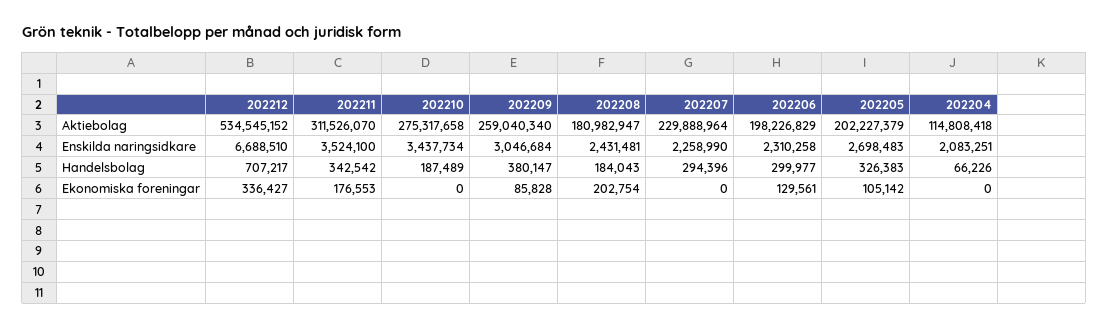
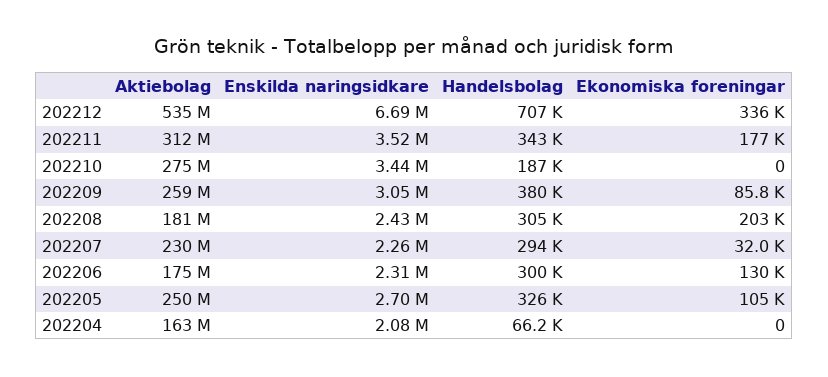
  {
    "202212": {
      "Aktiebolag": 534545152,
      "Enskilda naringsidkare": 6688510,
      "Handelsbolag": 707217,
      "Ekonomiska foreningar": 336427
    },
    "202211": {
      "Aktiebolag": 311526070,
      "Enskilda naringsidkare": 3524100,
      "Handelsbolag": 342542,
      "Ekonomiska foreningar": 176553
    },
    "202210": {
      "Aktiebolag": 275317658,
      "Enskilda naringsidkare": 3437734,
      "Handelsbolag": 187489,
      "Ekonomiska foreningar": 0
    },
    "202209": {
      "Aktiebolag": 259040340,
      "Enskilda naringsidkare": 3046684,
      "Handelsbolag": 380147,
      "Ekonomiska foreningar": 85828
    },
    "202208": {
      "Aktiebolag": 180982947,
      "Enskilda naringsidkare": 2431481,
-     "Handelsbolag": 184043,
+     "Handelsbolag": 305000,
      "Ekonomiska foreningar": 202754
    },
    "202207": {
      "Aktiebolag": 229888964,
      "Enskilda naringsidkare": 2258990,
      "Handelsbolag": 294396,
-     "Ekonomiska foreningar": 0
+     "Ekonomiska foreningar": 32000
    },
    "202206": {
-     "Aktiebolag": 198226829,
+     "Aktiebolag": 175000000,
      "Enskilda naringsidkare": 2310258,
      "Handelsbolag": 299977,
      "Ekonomiska foreningar": 129561
    },
    "202205": {
-     "Aktiebolag": 202227379,
+     "Aktiebolag": 250000000,
      "Enskilda naringsidkare": 2698483,
      "Handelsbolag": 326383,
      "Ekonomiska foreningar": 105142
    },
    "202204": {
-     "Aktiebolag": 114808418,
+     "Aktiebolag": 163000000,
      "Enskilda naringsidkare": 2083251,
      "Handelsbolag": 66226,
      "Ekonomiska foreningar": 0
    }
  }

